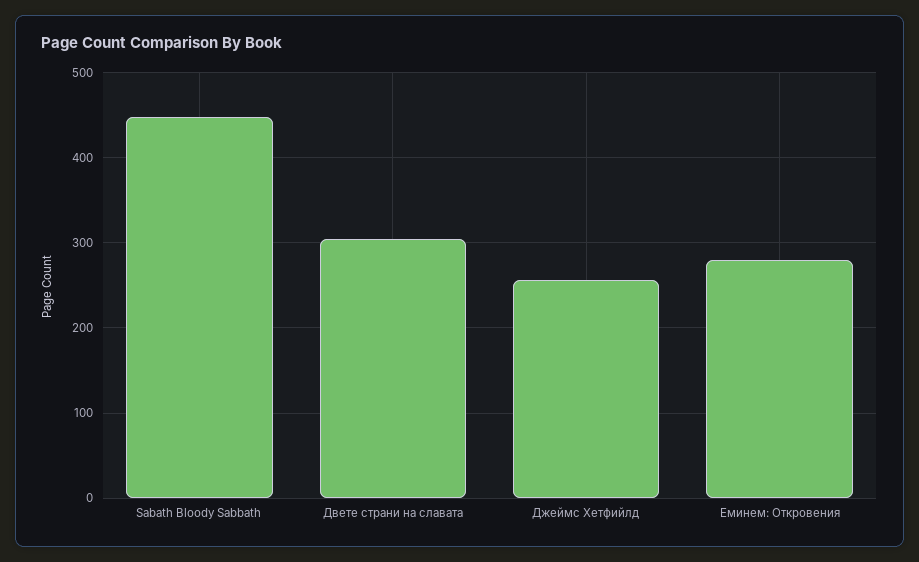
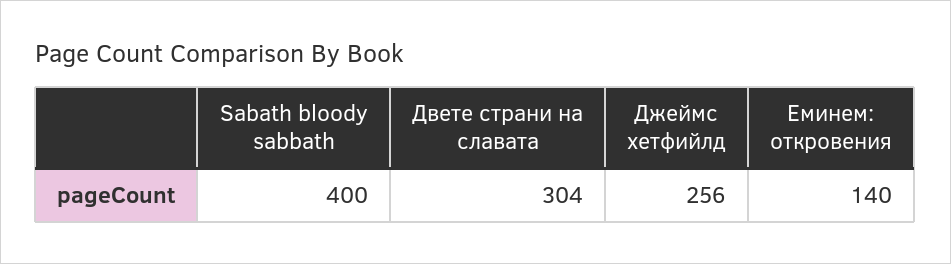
  {
-   "Sabath Bloody Sabbath": 450,
+   "Sabath Bloody Sabbath": 400,
    "Двете страни на славата": 304,
    "Джеймс Хетфийлд": 256,
-   "Еминем: Откровения": 280
+   "Еминем: Откровения": 140
  }

